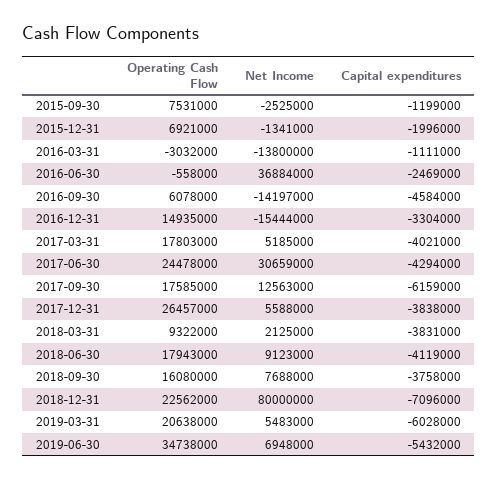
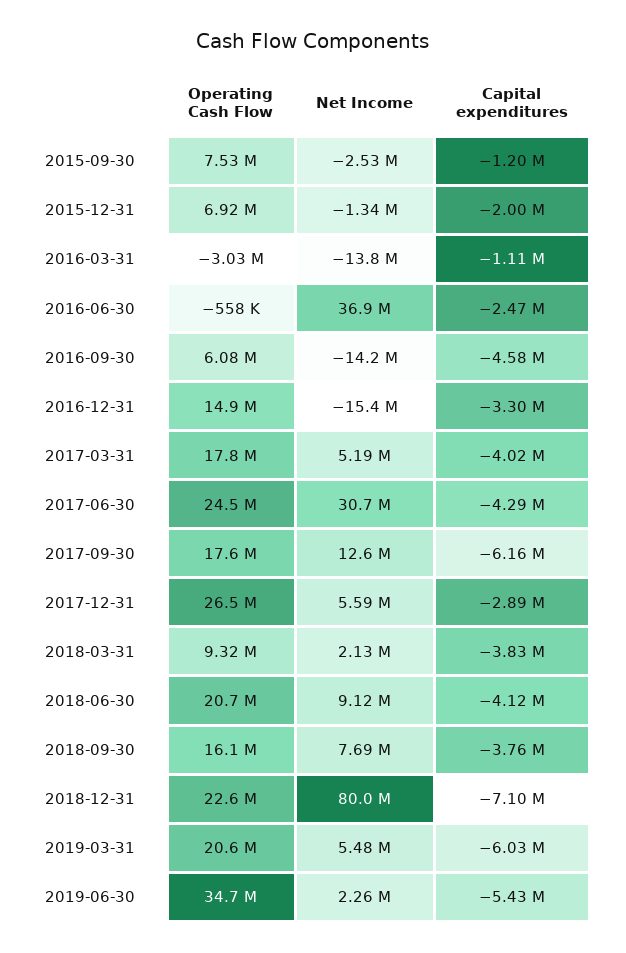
  {
    "Operating Cash Flow": {
      "2015-09-30": 7531000,
      "2015-12-31": 6921000,
      "2016-03-31": -3032000,
      "2016-06-30": -558000,
      "2016-09-30": 6078000,
      "2016-12-31": 14935000,
      "2017-03-31": 17803000,
      "2017-06-30": 24478000,
      "2017-09-30": 17585000,
      "2017-12-31": 26457000,
      "2018-03-31": 9322000,
-     "2018-06-30": 17943000,
+     "2018-06-30": 20700000,
      "2018-09-30": 16080000,
      "2018-12-31": 22562000,
      "2019-03-31": 20638000,
      "2019-06-30": 34738000
    },
    "Net Income": {
      "2015-09-30": -2525000,
      "2015-12-31": -1341000,
      "2016-03-31": -13800000,
      "2016-06-30": 36884000,
      "2016-09-30": -14197000,
      "2016-12-31": -15444000,
      "2017-03-31": 5185000,
      "2017-06-30": 30659000,
      "2017-09-30": 12563000,
      "2017-12-31": 5588000,
      "2018-03-31": 2125000,
      "2018-06-30": 9123000,
      "2018-09-30": 7688000,
      "2018-12-31": 80000000,
      "2019-03-31": 5483000,
-     "2019-06-30": 6948000
+     "2019-06-30": 2260000
    },
    "Capital expenditures": {
      "2015-09-30": -1199000,
      "2015-12-31": -1996000,
      "2016-03-31": -1111000,
      "2016-06-30": -2469000,
      "2016-09-30": -4584000,
      "2016-12-31": -3304000,
      "2017-03-31": -4021000,
      "2017-06-30": -4294000,
      "2017-09-30": -6159000,
-     "2017-12-31": -3838000,
+     "2017-12-31": -2890000,
      "2018-03-31": -3831000,
      "2018-06-30": -4119000,
      "2018-09-30": -3758000,
      "2018-12-31": -7096000,
      "2019-03-31": -6028000,
      "2019-06-30": -5432000
    }
  }

